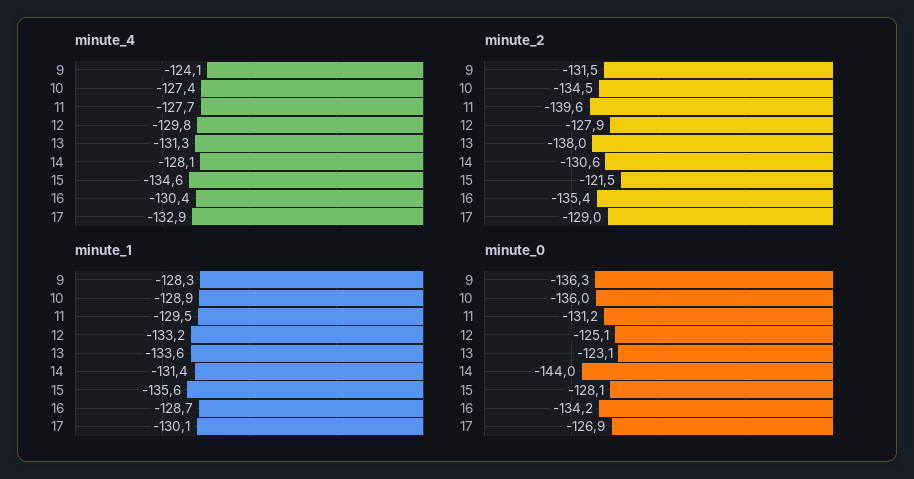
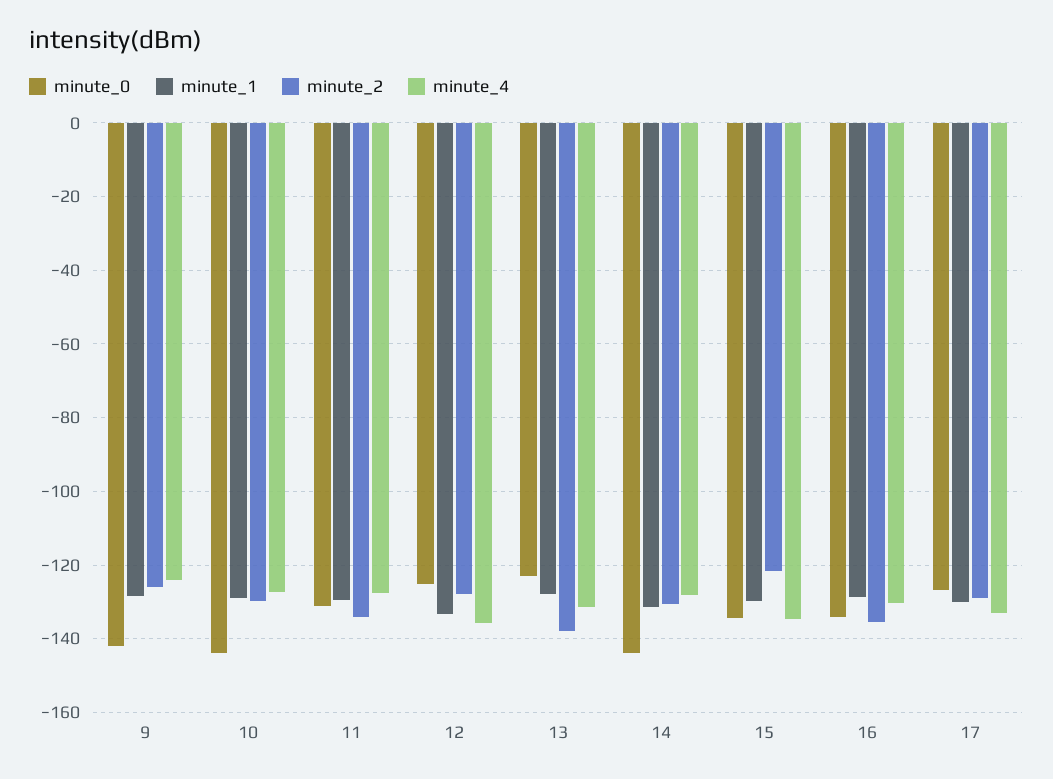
  {
    "minute_4": {
      "9": -124.1,
      "10": -127.4,
      "11": -127.7,
-     "12": -129.8,
+     "12": -136,
      "13": -131.3,
      "14": -128.1,
      "15": -134.6,
      "16": -130.4,
      "17": -132.9
    },
    "minute_2": {
-     "9": -131.5,
+     "9": -126,
-     "10": -134.5,
+     "10": -130,
-     "11": -139.6,
+     "11": -134,
      "12": -127.9,
      "13": -138,
      "14": -130.6,
      "15": -121.5,
      "16": -135.4,
      "17": -129
    },
    "minute_1": {
      "9": -128.3,
      "10": -128.9,
      "11": -129.5,
      "12": -133.2,
-     "13": -133.6,
+     "13": -128,
      "14": -131.4,
-     "15": -135.6,
+     "15": -130,
      "16": -128.7,
      "17": -130.1
    },
    "minute_0": {
-     "9": -136.3,
+     "9": -142,
-     "10": -136,
+     "10": -144,
      "11": -131.2,
      "12": -125.1,
      "13": -123.1,
      "14": -144,
-     "15": -128.1,
+     "15": -134,
      "16": -134.2,
      "17": -126.9
    }
  }

